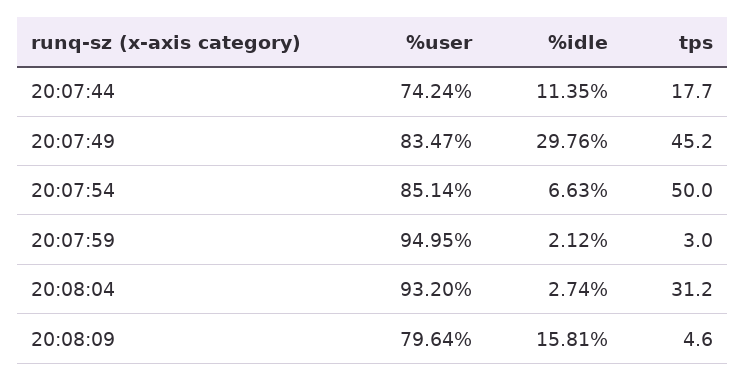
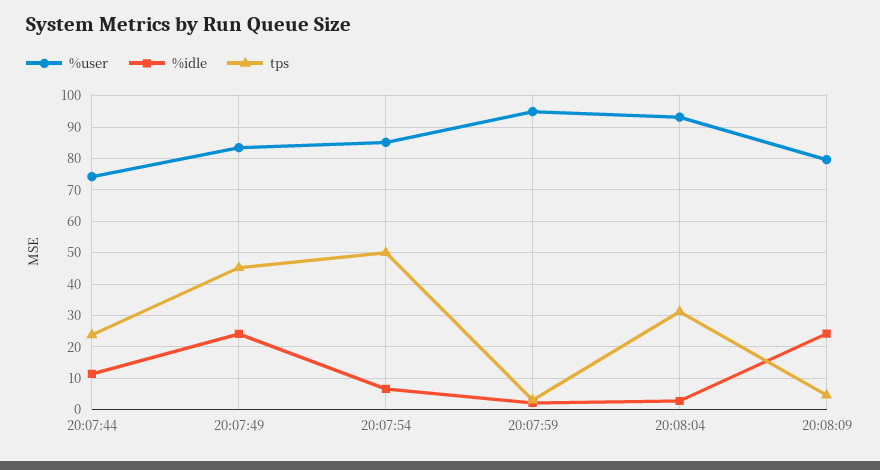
  {
    "%user": {
      "20:07:44": 74.24,
      "20:07:49": 83.47,
      "20:07:54": 85.14,
      "20:07:59": 94.95,
      "20:08:04": 93.2,
      "20:08:09": 79.64
    },
    "%idle": {
      "20:07:44": 11.35,
-     "20:07:49": 29.76,
+     "20:07:49": 24,
      "20:07:54": 6.63,
      "20:07:59": 2.12,
      "20:08:04": 2.74,
-     "20:08:09": 15.81
+     "20:08:09": 24
    },
    "tps": {
-     "20:07:44": 17.7,
+     "20:07:44": 24,
      "20:07:49": 45.2,
      "20:07:54": 50,
      "20:07:59": 3,
      "20:08:04": 31.2,
      "20:08:09": 4.6
    }
  }

